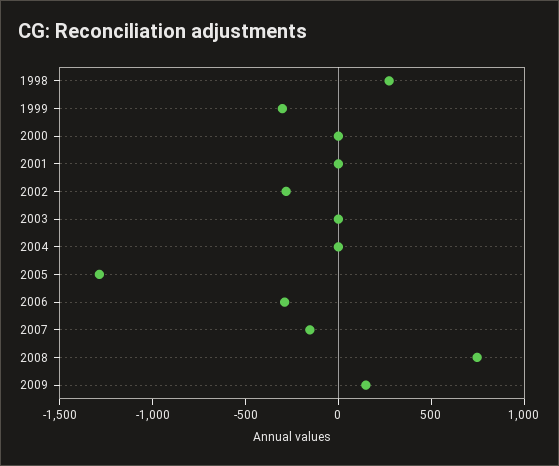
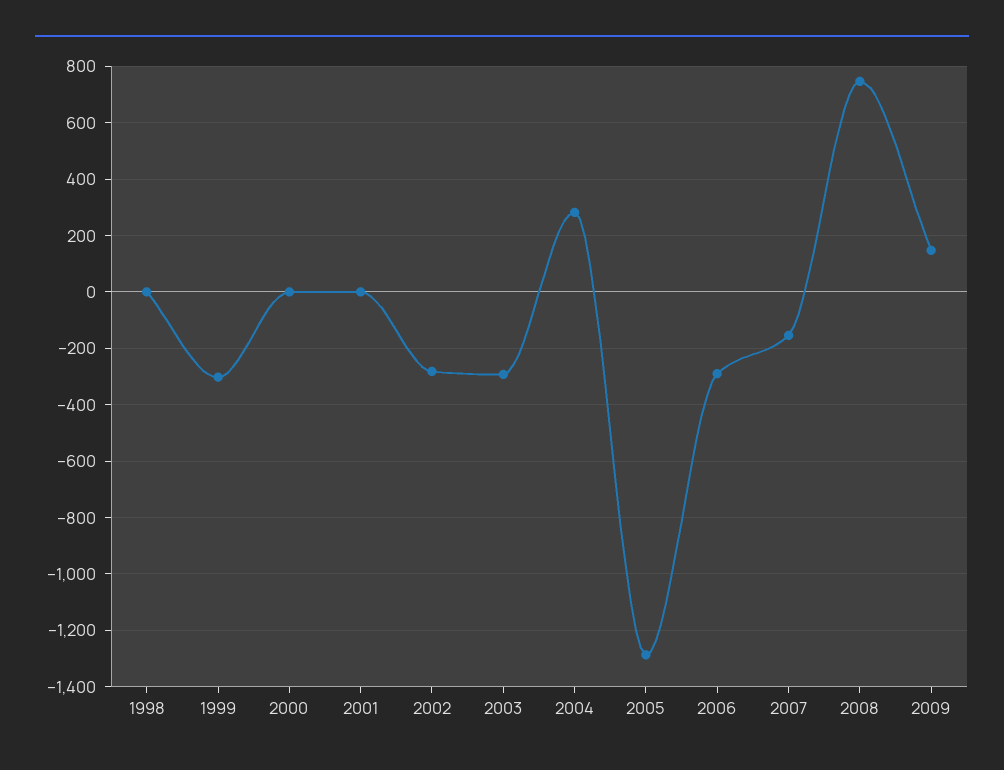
  {
-   "1998": 300,
+   "1998": 0,
    "1999": -300,
    "2000": 0,
    "2001": 0,
    "2002": -275,
-   "2003": 0,
+   "2003": -300,
-   "2004": 0,
+   "2004": 275,
    "2005": -1275,
    "2006": -300,
    "2007": -150,
    "2008": 750,
    "2009": 150
  }

